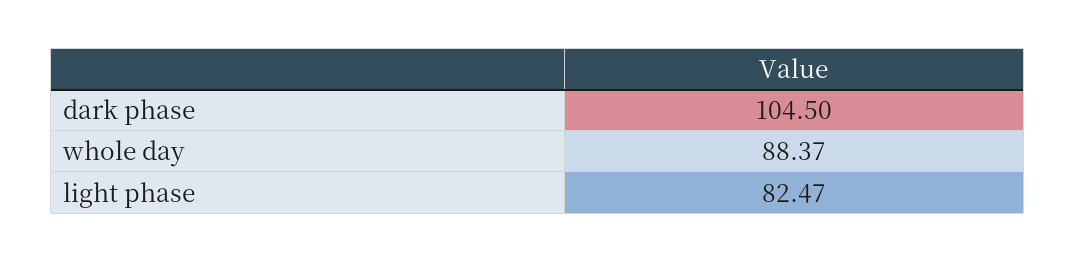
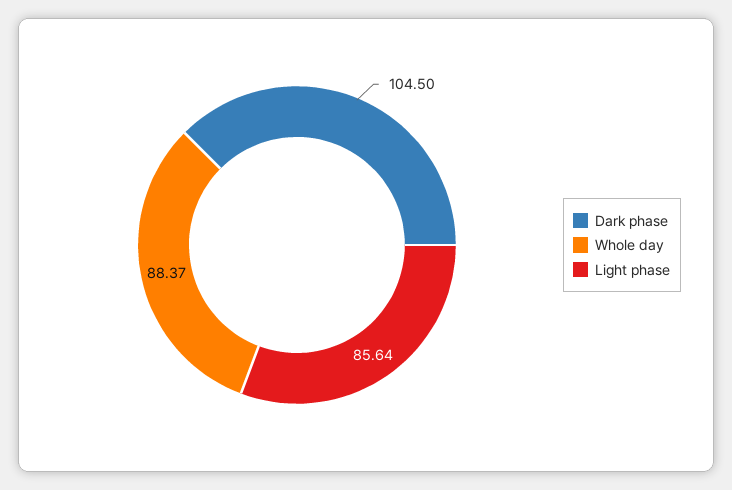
  {
    "dark phase": 104.5,
    "whole day": 88.37,
-   "light phase": 82.47
+   "light phase": 85.64
  }

